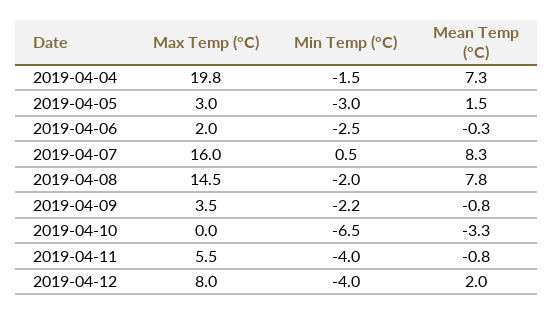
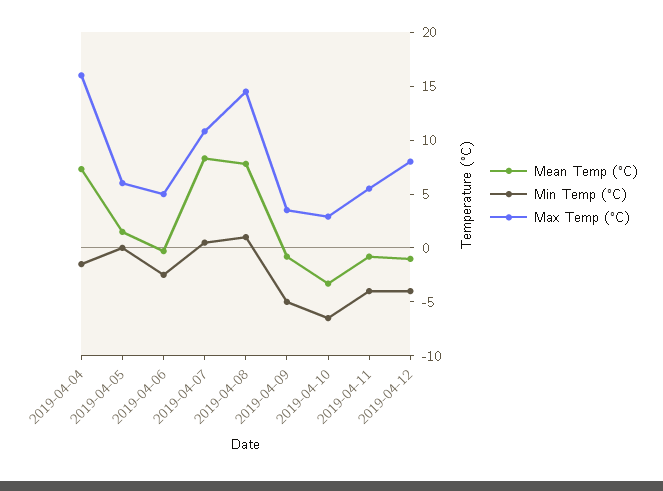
  {
    "Max Temp (°C)": {
-     "2019-04-04": 19.8,
+     "2019-04-04": 16,
-     "2019-04-05": 3,
+     "2019-04-05": 6,
-     "2019-04-06": 2,
+     "2019-04-06": 5,
-     "2019-04-07": 16,
+     "2019-04-07": 11,
      "2019-04-08": 14.5,
      "2019-04-09": 3.5,
-     "2019-04-10": 0,
+     "2019-04-10": 3,
      "2019-04-11": 5.5,
      "2019-04-12": 8
    },
    "Min Temp (°C)": {
      "2019-04-04": -1.5,
-     "2019-04-05": -3,
+     "2019-04-05": 0,
      "2019-04-06": -2.5,
      "2019-04-07": 0.5,
-     "2019-04-08": -2,
+     "2019-04-08": 1,
-     "2019-04-09": -2.2,
+     "2019-04-09": -5,
      "2019-04-10": -6.5,
      "2019-04-11": -4,
      "2019-04-12": -4
    },
    "Mean Temp (°C)": {
      "2019-04-04": 7.3,
      "2019-04-05": 1.5,
      "2019-04-06": -0.3,
      "2019-04-07": 8.3,
      "2019-04-08": 7.8,
      "2019-04-09": -0.8,
      "2019-04-10": -3.3,
      "2019-04-11": -0.8,
-     "2019-04-12": 2
+     "2019-04-12": -1
    }
  }

